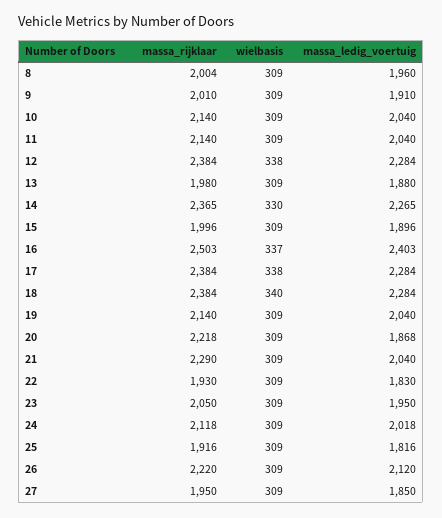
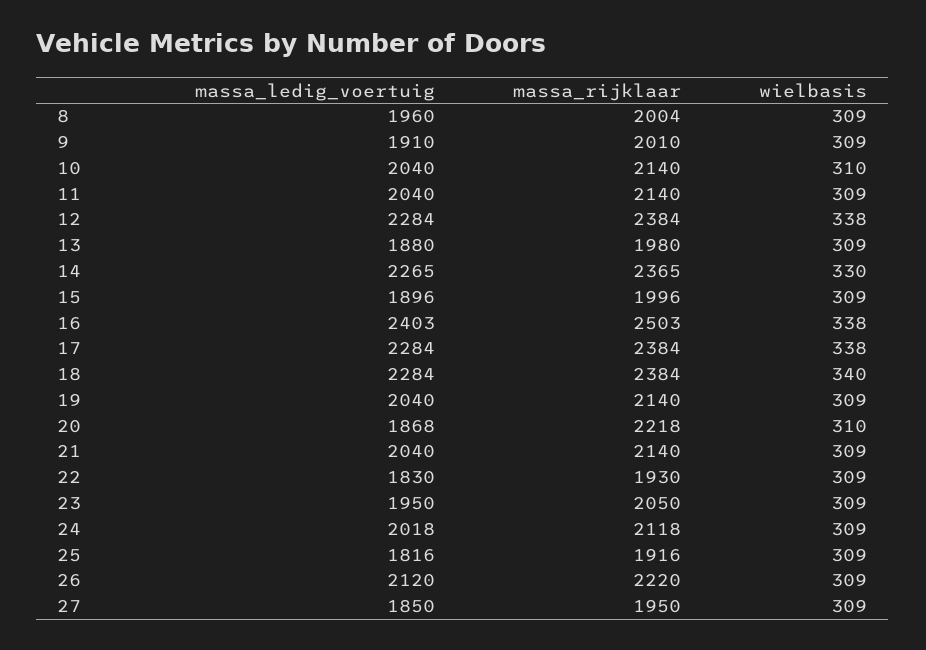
  {
    "massa_rijklaar": {
      "8": 2004,
      "9": 2010,
      "10": 2140,
      "11": 2140,
      "12": 2384,
      "13": 1980,
      "14": 2365,
      "15": 1996,
      "16": 2503,
      "17": 2384,
      "18": 2384,
      "19": 2140,
      "20": 2218,
-     "21": 2290,
+     "21": 2140,
      "22": 1930,
      "23": 2050,
      "24": 2118,
      "25": 1916,
      "26": 2220,
      "27": 1950
    },
    "wielbasis": {
      "8": 309,
      "9": 309,
-     "10": 309,
+     "10": 310,
      "11": 309,
      "12": 338,
      "13": 309,
      "14": 330,
      "15": 309,
-     "16": 337,
+     "16": 338,
      "17": 338,
      "18": 340,
      "19": 309,
-     "20": 309,
+     "20": 310,
      "21": 309,
      "22": 309,
      "23": 309,
      "24": 309,
      "25": 309,
      "26": 309,
      "27": 309
    },
    "massa_ledig_voertuig": {
      "8": 1960,
      "9": 1910,
      "10": 2040,
      "11": 2040,
      "12": 2284,
      "13": 1880,
      "14": 2265,
      "15": 1896,
      "16": 2403,
      "17": 2284,
      "18": 2284,
      "19": 2040,
      "20": 1868,
      "21": 2040,
      "22": 1830,
      "23": 1950,
      "24": 2018,
      "25": 1816,
      "26": 2120,
      "27": 1850
    }
  }

